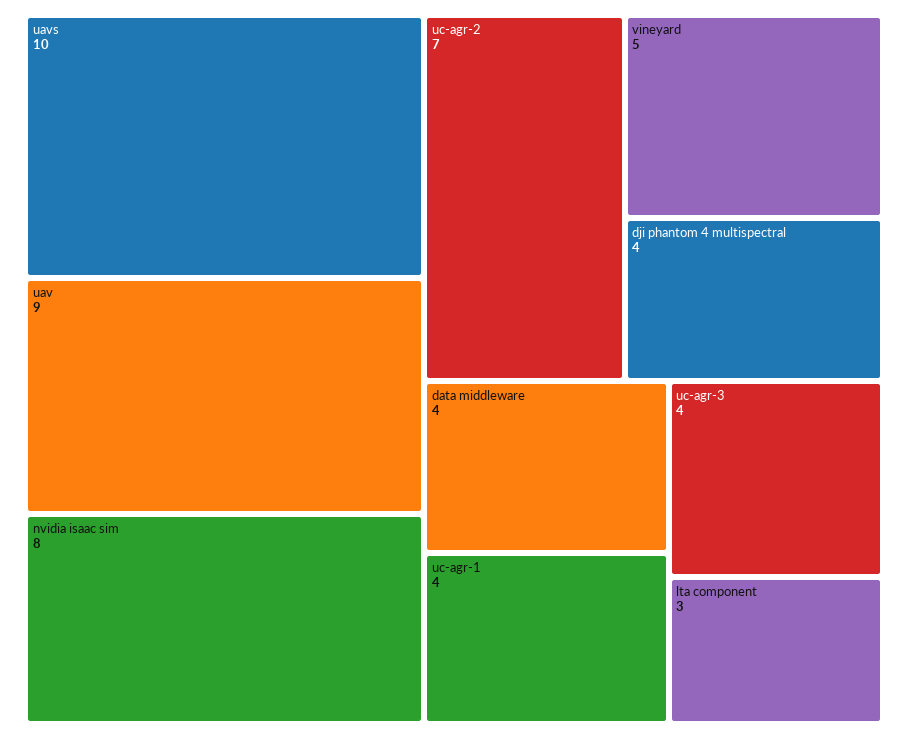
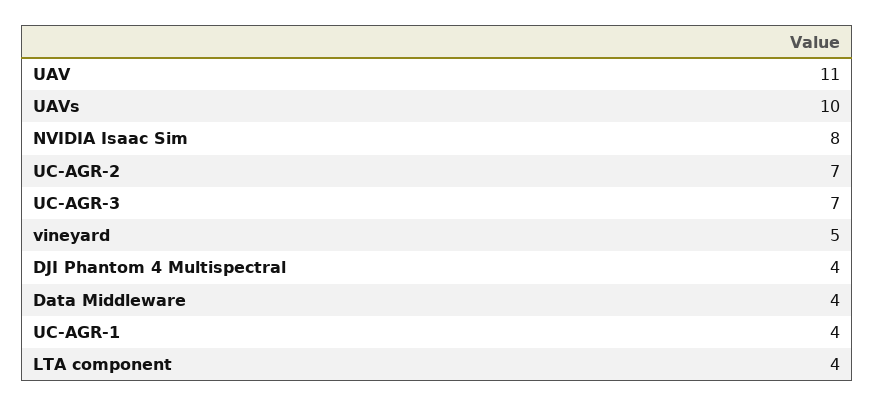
  {
    "uavs": 10,
-   "uav": 9,
+   "uav": 11,
    "nvidia isaac sim": 8,
    "uc-agr-2": 7,
    "vineyard": 5,
    "dji phantom 4 multispectral": 4,
    "data middleware": 4,
    "uc-agr-1": 4,
-   "uc-agr-3": 4,
+   "uc-agr-3": 7,
-   "lta component": 3
+   "lta component": 4
  }

